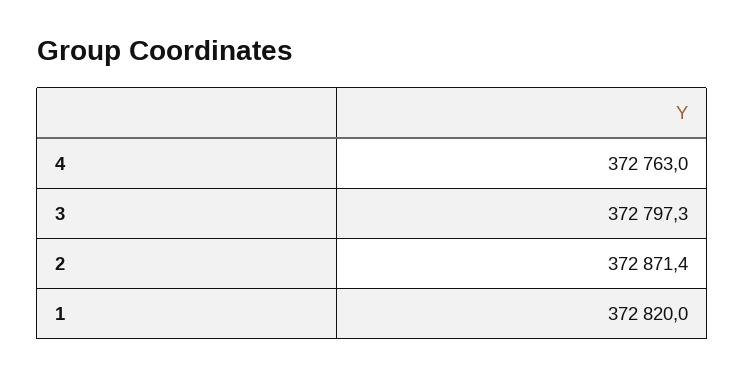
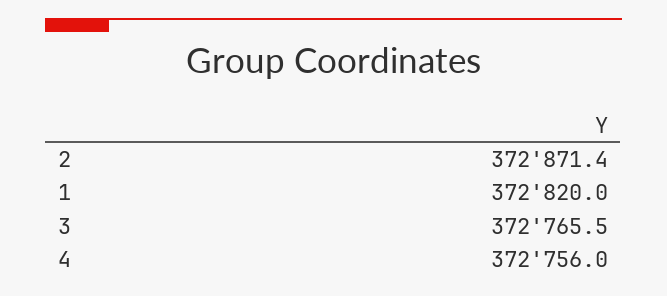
  {
-   "4": 372763,
+   "4": 372756,
-   "3": 372797.3,
+   "3": 372765.5,
    "2": 372871.4,
    "1": 372820
  }

